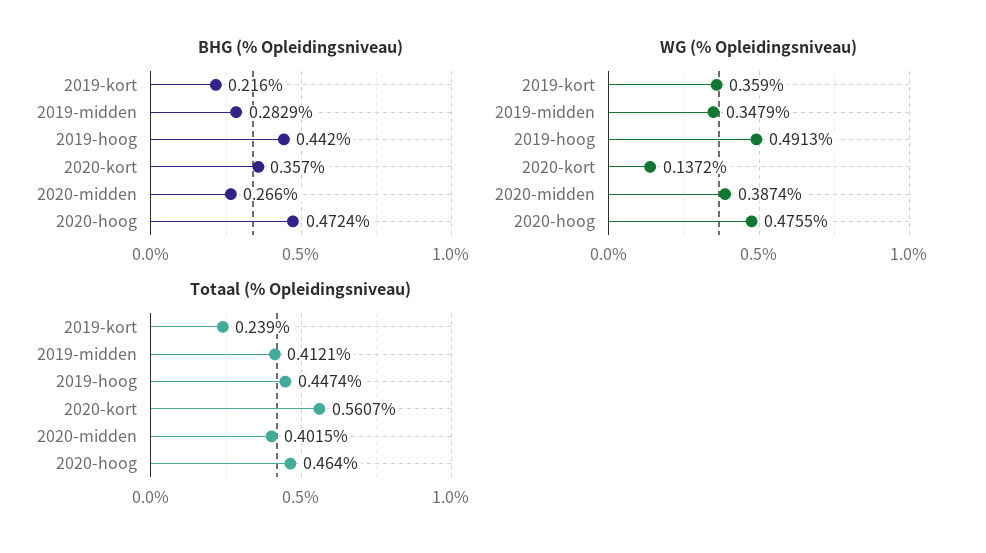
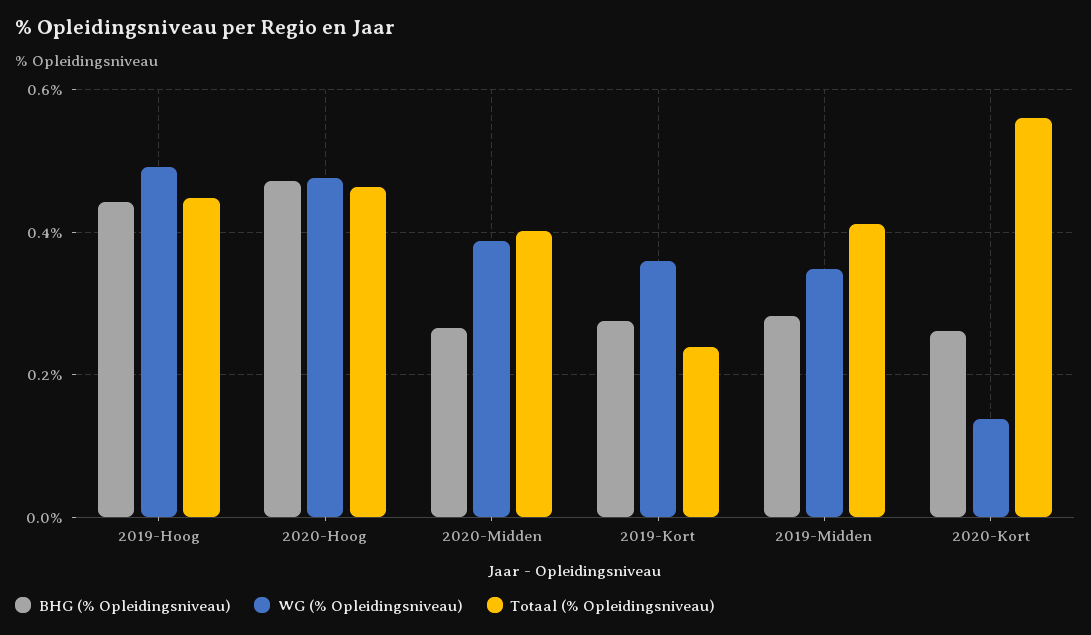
  {
    "BHG (% Opleidingsniveau)": {
-     "2019-kort": 0.216,
+     "2019-kort": 0.28,
      "2019-midden": 0.2829,
      "2019-hoog": 0.442,
-     "2020-kort": 0.357,
+     "2020-kort": 0.26,
      "2020-midden": 0.266,
      "2020-hoog": 0.4724
    },
    "WG (% Opleidingsniveau)": {
      "2019-kort": 0.359,
      "2019-midden": 0.3479,
      "2019-hoog": 0.4913,
      "2020-kort": 0.1372,
      "2020-midden": 0.3874,
      "2020-hoog": 0.4755
    },
    "Totaal (% Opleidingsniveau)": {
      "2019-kort": 0.239,
      "2019-midden": 0.4121,
      "2019-hoog": 0.4474,
      "2020-kort": 0.5607,
      "2020-midden": 0.4015,
      "2020-hoog": 0.464
    }
  }

